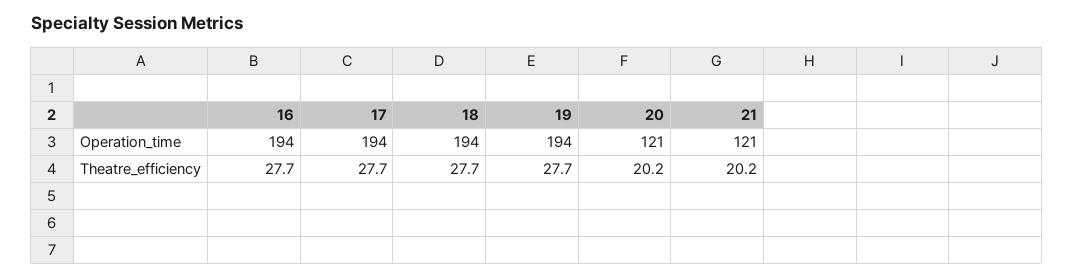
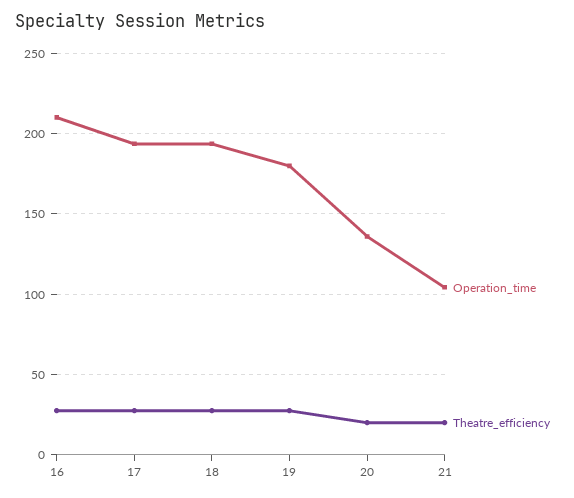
  {
    "Operation_time": {
-     "16": 194,
+     "16": 210,
      "17": 194,
      "18": 194,
-     "19": 194,
+     "19": 180,
-     "20": 121,
+     "20": 135,
-     "21": 121
+     "21": 105
    },
    "Theatre_efficiency": {
      "16": 27.7,
      "17": 27.7,
      "18": 27.7,
      "19": 27.7,
      "20": 20.2,
      "21": 20.2
    }
  }

